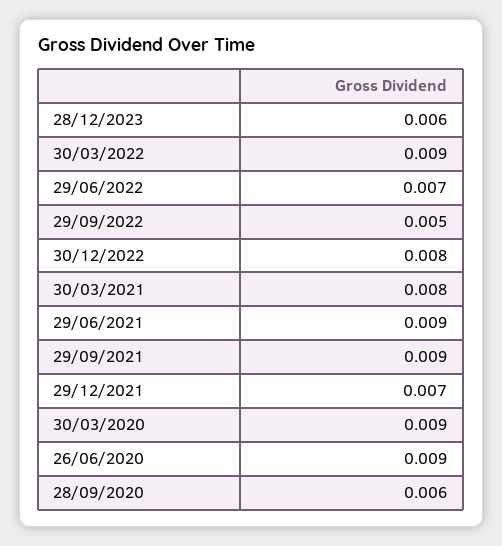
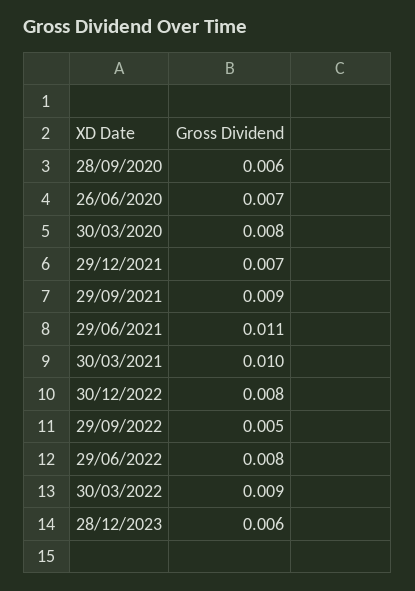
  {
    "28/12/2023": 0.006,
    "30/03/2022": 0.009,
-   "29/06/2022": 0.007,
+   "29/06/2022": 0.008,
    "29/09/2022": 0.005,
    "30/12/2022": 0.008,
-   "30/03/2021": 0.008,
+   "30/03/2021": 0.01,
-   "29/06/2021": 0.009,
+   "29/06/2021": 0.011,
    "29/09/2021": 0.009,
    "29/12/2021": 0.007,
-   "30/03/2020": 0.009,
+   "30/03/2020": 0.008,
-   "26/06/2020": 0.009,
+   "26/06/2020": 0.007,
    "28/09/2020": 0.006
  }

